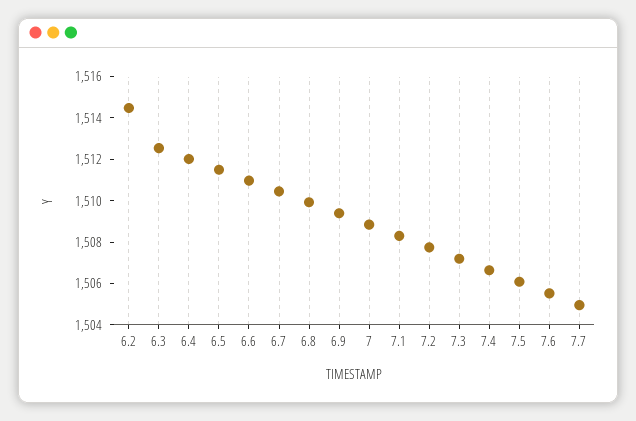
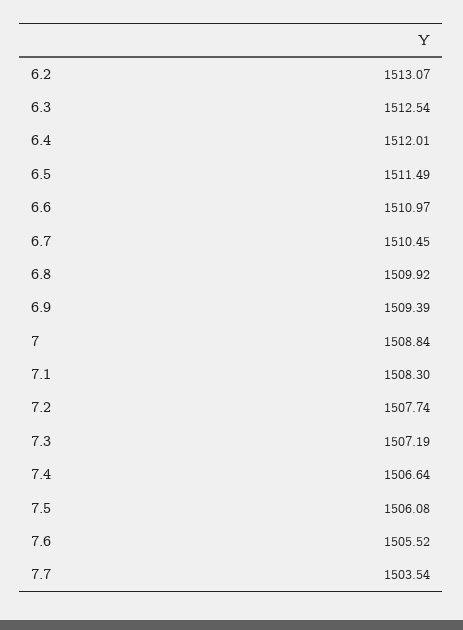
  {
-   "6.2": 1514.5,
+   "6.2": 1513.07,
    "6.3": 1512.54,
    "6.4": 1512.01,
    "6.5": 1511.49,
    "6.6": 1510.97,
    "6.7": 1510.45,
    "6.8": 1509.92,
    "6.9": 1509.39,
    "7": 1508.84,
    "7.1": 1508.3,
    "7.2": 1507.74,
    "7.3": 1507.19,
    "7.4": 1506.64,
    "7.5": 1506.08,
    "7.6": 1505.52,
-   "7.7": 1505
+   "7.7": 1503.54
  }

